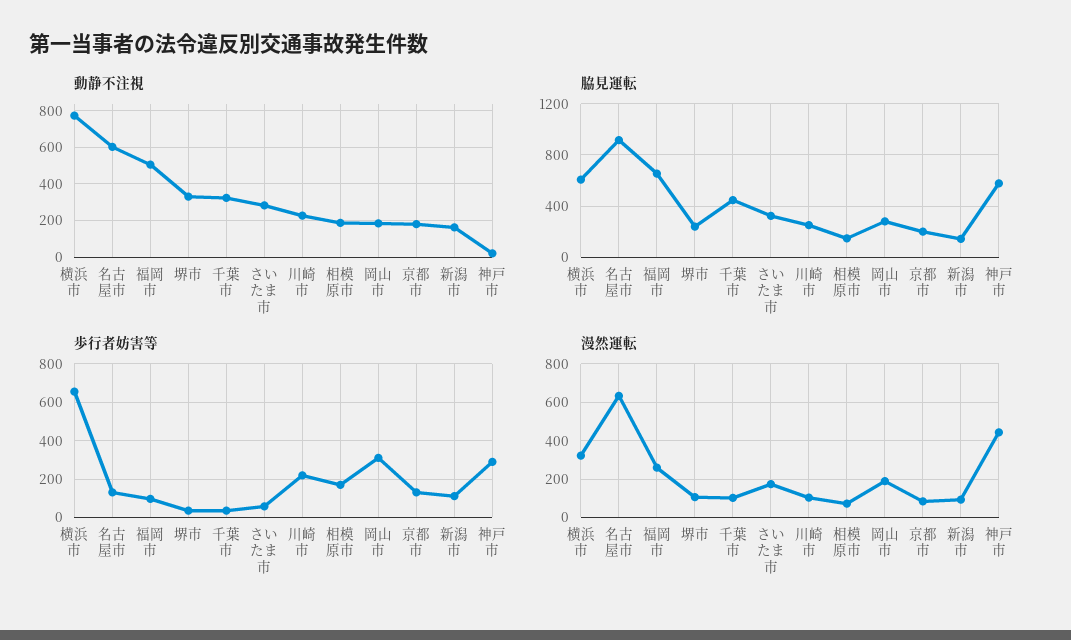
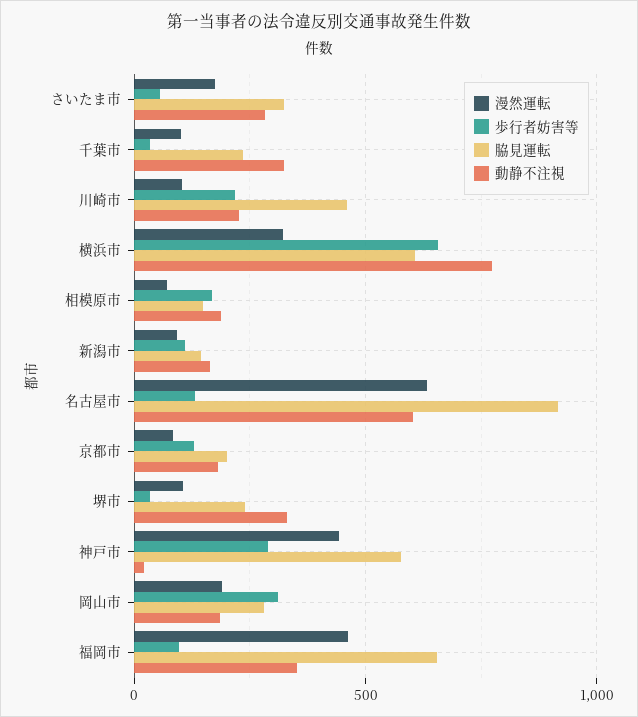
  {
    "動静不注視": {
      "横浜市": 750,
      "名古屋市": 600,
-     "福岡市": 500,
+     "福岡市": 350,
      "堺市": 350,
      "千葉市": 300,
      "さいたま市": 300,
      "川崎市": 250,
      "相模原市": 200,
      "岡山市": 200,
      "京都市": 200,
      "新潟市": 150,
      "神戸市": 0
    },
    "脇見運転": {
      "横浜市": 600,
      "名古屋市": 900,
      "福岡市": 650,
      "堺市": 250,
-     "千葉市": 450,
+     "千葉市": 250,
      "さいたま市": 300,
-     "川崎市": 250,
+     "川崎市": 450,
      "相模原市": 150,
      "岡山市": 300,
      "京都市": 200,
      "新潟市": 150,
      "神戸市": 600
    },
    "歩行者妨害等": {
      "横浜市": 650,
      "名古屋市": 150,
      "福岡市": 100,
      "堺市": 50,
      "千葉市": 50,
      "さいたま市": 50,
      "川崎市": 200,
      "相模原市": 150,
      "岡山市": 300,
      "京都市": 150,
      "新潟市": 100,
      "神戸市": 300
    },
    "漫然運転": {
      "横浜市": 300,
      "名古屋市": 650,
-     "福岡市": 250,
+     "福岡市": 450,
      "堺市": 100,
      "千葉市": 100,
      "さいたま市": 150,
      "川崎市": 100,
      "相模原市": 50,
      "岡山市": 200,
      "京都市": 100,
      "新潟市": 100,
      "神戸市": 450
    }
  }

